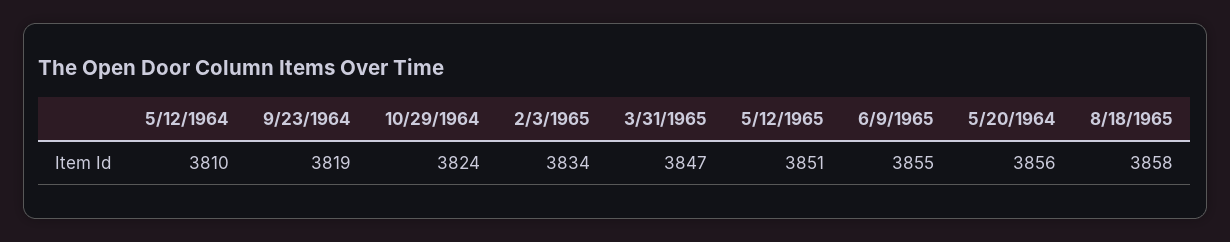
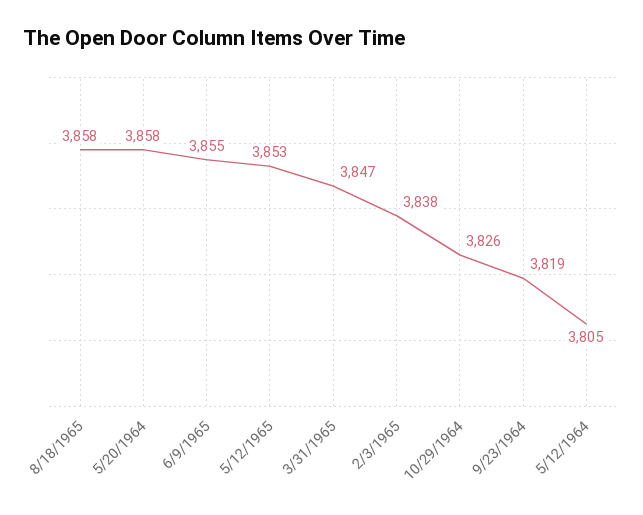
  {
-   "5/12/1964": 3810,
+   "5/12/1964": 3805,
    "9/23/1964": 3819,
-   "10/29/1964": 3824,
+   "10/29/1964": 3826,
-   "2/3/1965": 3834,
+   "2/3/1965": 3838,
    "3/31/1965": 3847,
-   "5/12/1965": 3851,
+   "5/12/1965": 3853,
    "6/9/1965": 3855,
-   "5/20/1964": 3856,
+   "5/20/1964": 3858,
    "8/18/1965": 3858
  }

